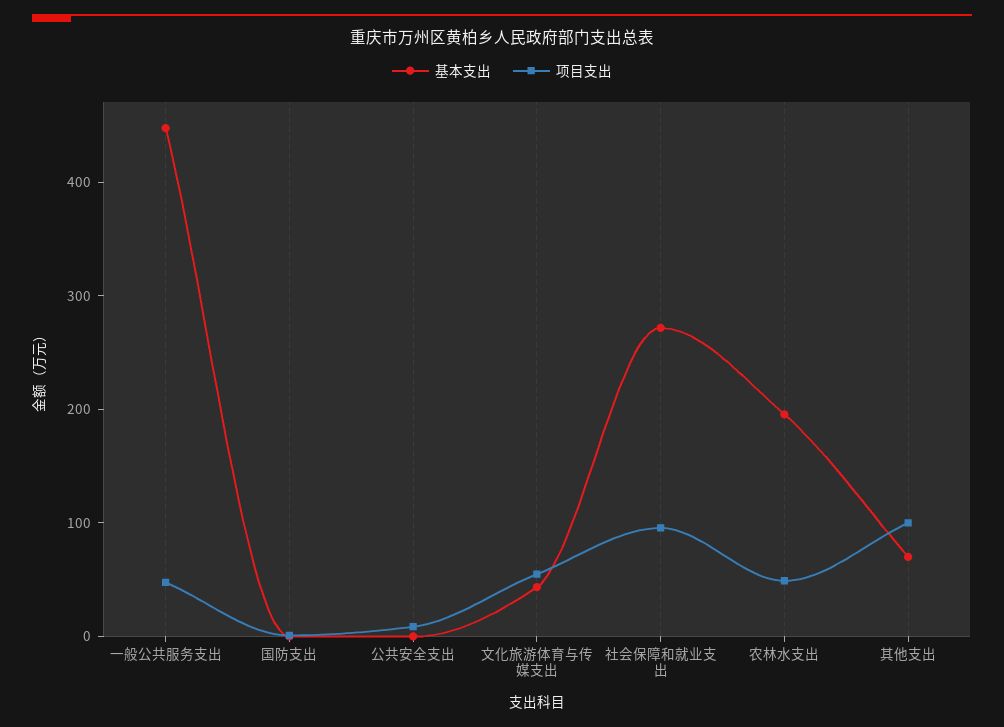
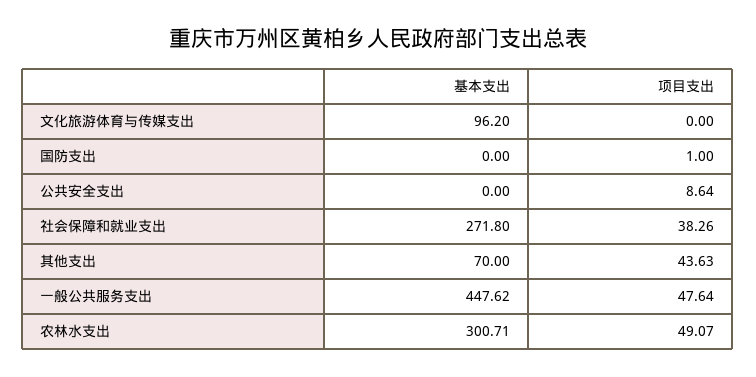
  {
    "基本支出": {
      "一般公共服务支出": 447.62,
      "国防支出": 0,
      "公共安全支出": 0,
-     "文化旅游体育与传媒支出": 40,
+     "文化旅游体育与传媒支出": 96.2,
      "社会保障和就业支出": 271.8,
-     "农林水支出": 200,
+     "农林水支出": 300.71,
      "其他支出": 70
    },
    "项目支出": {
      "一般公共服务支出": 47.64,
      "国防支出": 1,
      "公共安全支出": 8.64,
-     "文化旅游体育与传媒支出": 60,
+     "文化旅游体育与传媒支出": 0,
-     "社会保障和就业支出": 100,
+     "社会保障和就业支出": 38.26,
      "农林水支出": 49.07,
-     "其他支出": 100
+     "其他支出": 43.63
    }
  }

